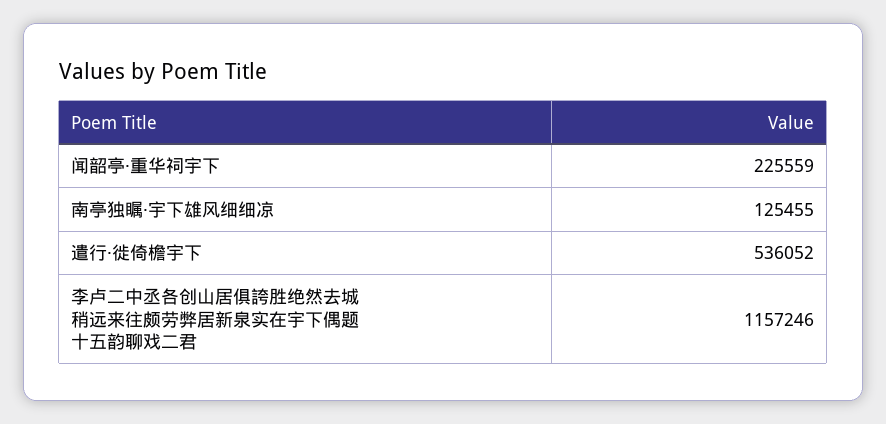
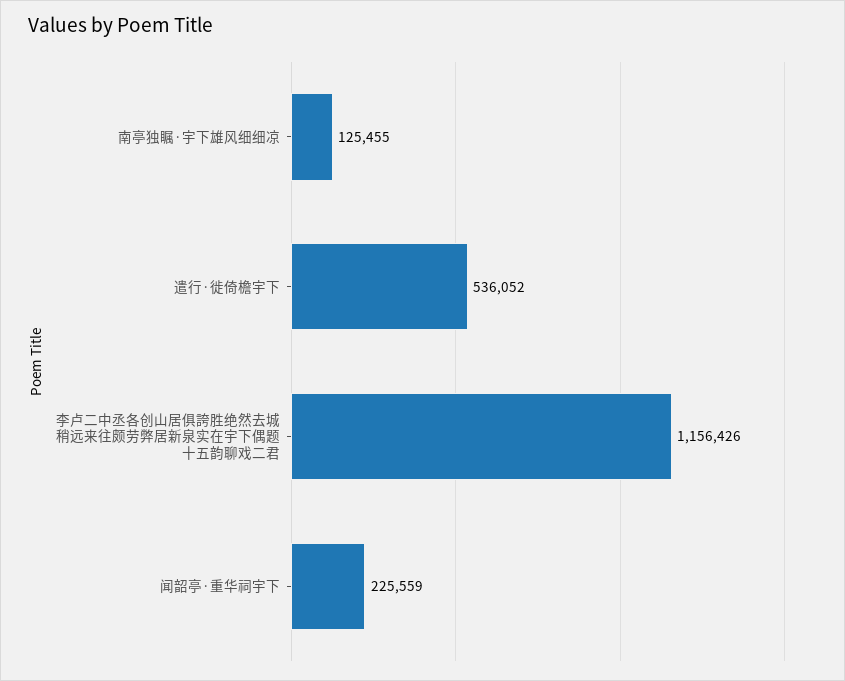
  {
    "闻韶亭·重华祠宇下": 225559,
    "南亭独瞩·宇下雄风细细凉": 125455,
    "遣行·徙倚檐宇下": 536052,
-   "李卢二中丞各创山居俱誇胜绝然去城稍远来往颇劳弊居新泉实在宇下偶题十五韵聊戏二君": 1157246
+   "李卢二中丞各创山居俱誇胜绝然去城稍远来往颇劳弊居新泉实在宇下偶题十五韵聊戏二君": 1156426
  }

